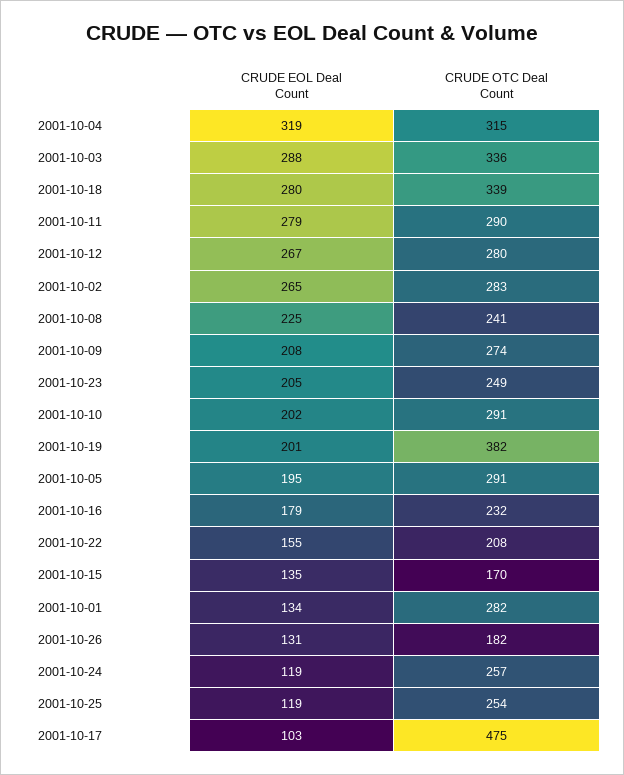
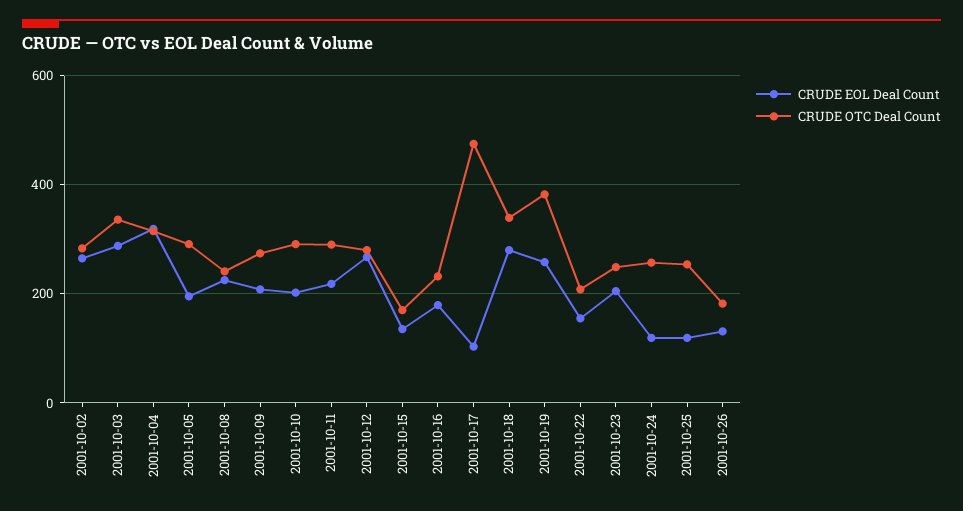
  {
    "CRUDE EOL Deal Count": {
      "2001-10-04": 319,
      "2001-10-03": 288,
      "2001-10-18": 280,
-     "2001-10-11": 279,
+     "2001-10-11": 220,
      "2001-10-12": 267,
      "2001-10-02": 265,
      "2001-10-08": 225,
      "2001-10-09": 208,
      "2001-10-23": 205,
      "2001-10-10": 202,
-     "2001-10-19": 201,
+     "2001-10-19": 260,
      "2001-10-05": 195,
      "2001-10-16": 179,
      "2001-10-22": 155,
      "2001-10-15": 135,
-     "2001-10-01": 134,
      "2001-10-26": 131,
      "2001-10-24": 119,
      "2001-10-25": 119,
      "2001-10-17": 103
    },
    "CRUDE OTC Deal Count": {
      "2001-10-04": 315,
      "2001-10-03": 336,
      "2001-10-18": 339,
      "2001-10-11": 290,
      "2001-10-12": 280,
      "2001-10-02": 283,
      "2001-10-08": 241,
      "2001-10-09": 274,
      "2001-10-23": 249,
      "2001-10-10": 291,
      "2001-10-19": 382,
      "2001-10-05": 291,
      "2001-10-16": 232,
      "2001-10-22": 208,
      "2001-10-15": 170,
-     "2001-10-01": 282,
      "2001-10-26": 182,
      "2001-10-24": 257,
      "2001-10-25": 254,
      "2001-10-17": 475
    }
  }

